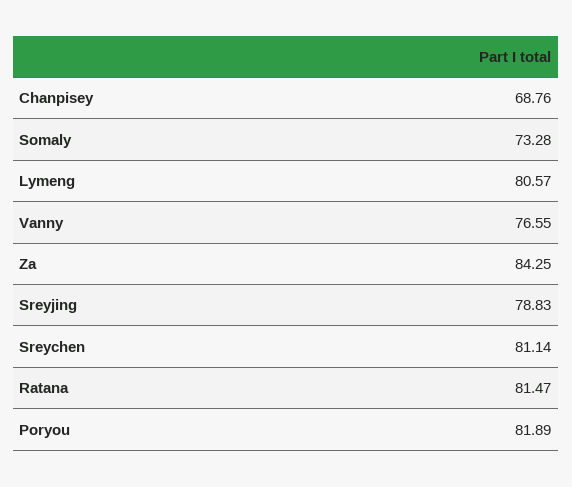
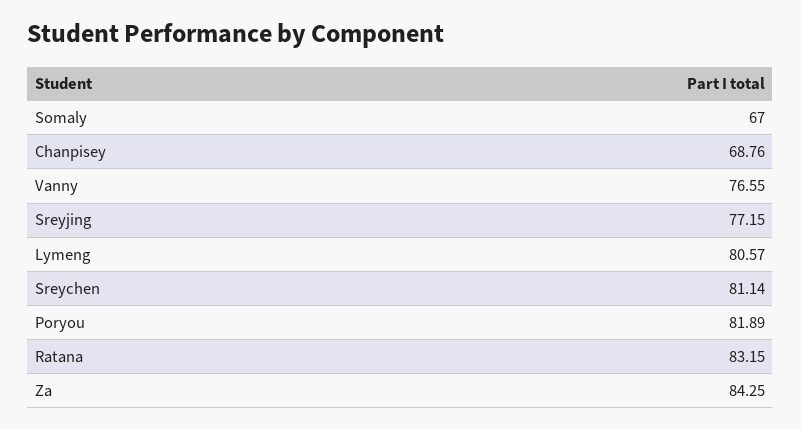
  {
    "Chanpisey": 68.76,
-   "Somaly": 73.28,
+   "Somaly": 67,
    "Lymeng": 80.57,
    "Vanny": 76.55,
    "Za": 84.25,
-   "Sreyjing": 78.83,
+   "Sreyjing": 77.15,
    "Sreychen": 81.14,
-   "Ratana": 81.47,
+   "Ratana": 83.15,
    "Poryou": 81.89
  }

